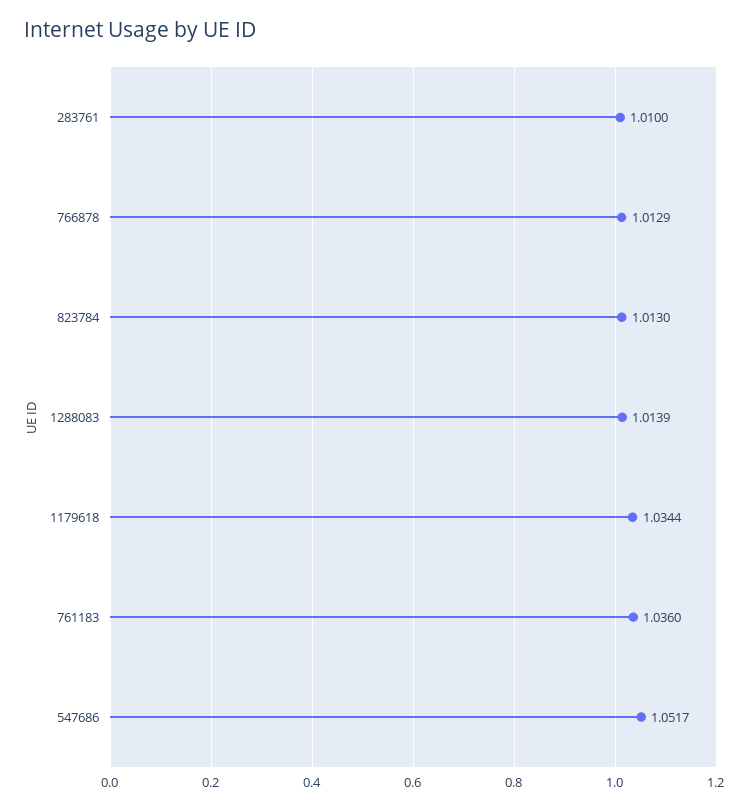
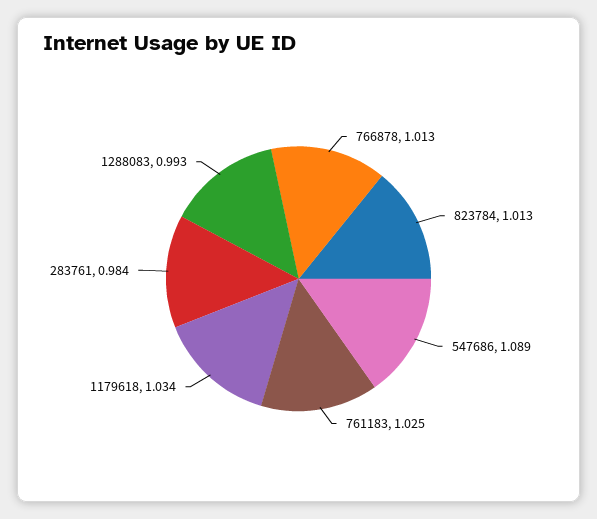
  {
-   "283761": 1.01,
+   "283761": 0.984,
    "766878": 1.0129,
    "823784": 1.013,
-   "1288083": 1.0139,
+   "1288083": 0.993,
    "1179618": 1.0344,
-   "761183": 1.036,
+   "761183": 1.025,
-   "547686": 1.0517
+   "547686": 1.089
  }

